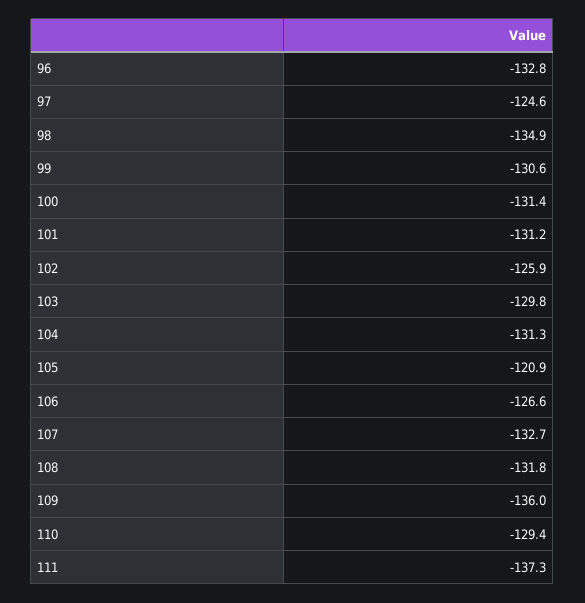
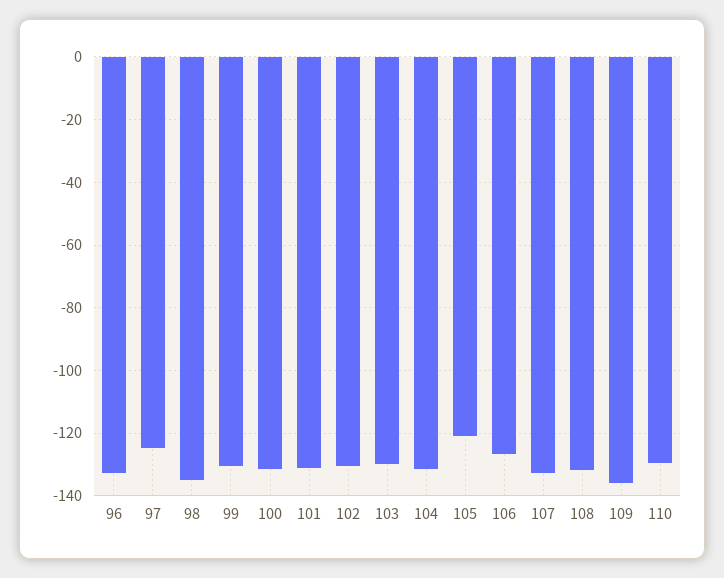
  {
    "96": -132.8,
    "97": -124.6,
    "98": -134.9,
    "99": -130.6,
    "100": -131.4,
    "101": -131.2,
-   "102": -125.9,
+   "102": -130,
    "103": -129.8,
    "104": -131.3,
    "105": -120.9,
    "106": -126.6,
    "107": -132.7,
    "108": -131.8,
    "109": -136,
-   "110": -129.4,
+   "110": -129.4
-   "111": -137.3
  }

